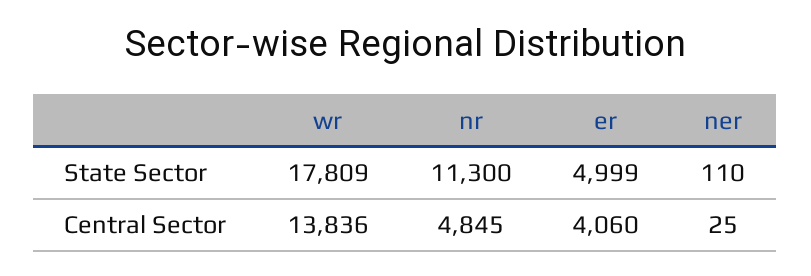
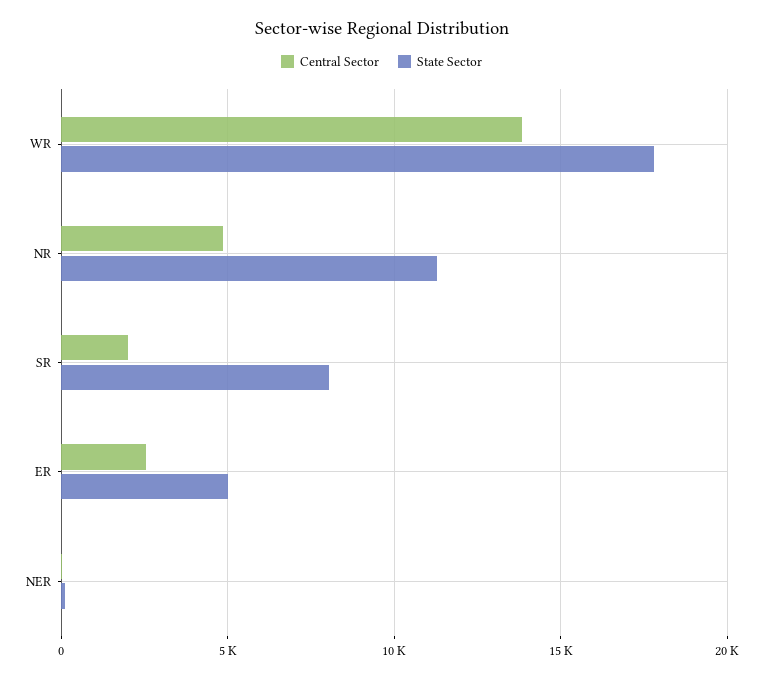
  {
    "State Sector": {
      "wr": 17809,
      "nr": 11300,
      "er": 4999,
-     "ner": 110
+     "ner": 110,
+     "SR": 8000
    },
    "Central Sector": {
      "wr": 13836,
      "nr": 4845,
-     "er": 4060,
+     "er": 2500,
-     "ner": 25
+     "ner": 25,
+     "SR": 2000
    }
  }

